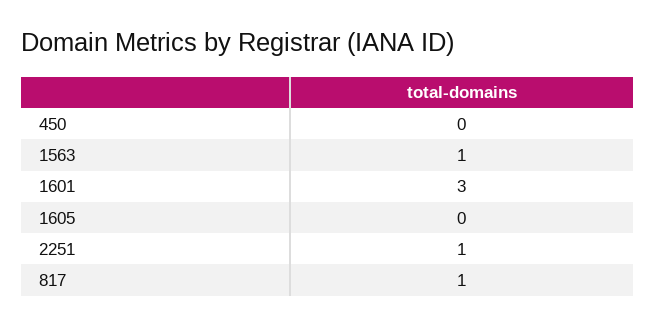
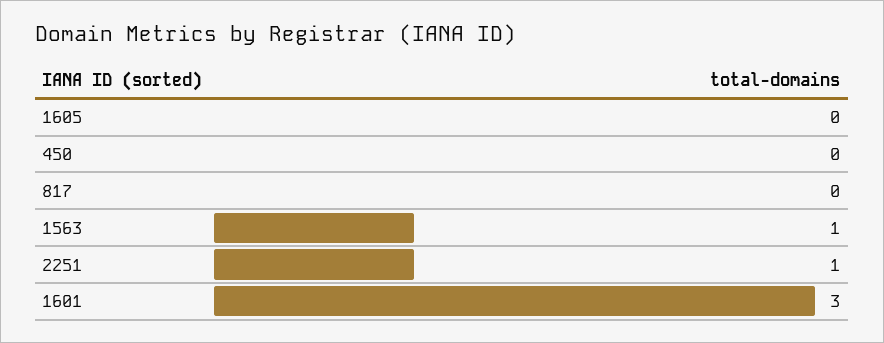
  {
    "450": 0,
    "1563": 1,
    "1601": 3,
    "1605": 0,
    "2251": 1,
-   "817": 1
+   "817": 0
  }

